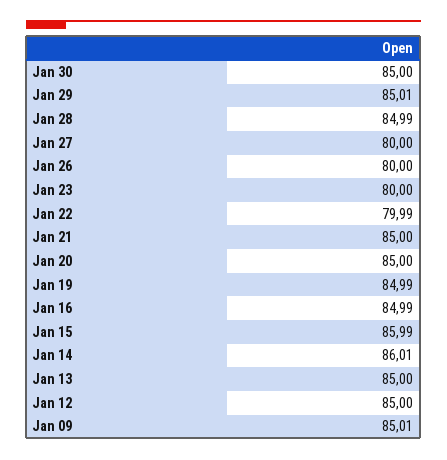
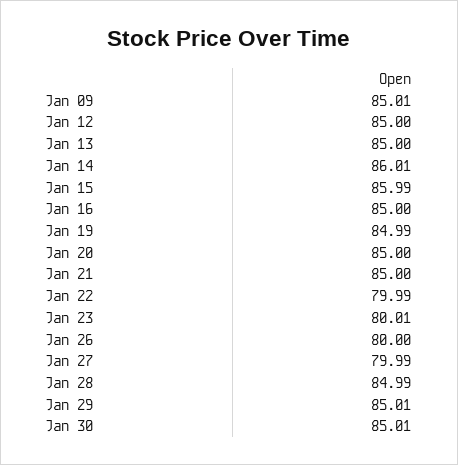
  {
-   "Jan 30": 85,
+   "Jan 30": 85.01,
    "Jan 29": 85.01,
    "Jan 28": 84.99,
-   "Jan 27": 80,
+   "Jan 27": 79.99,
    "Jan 26": 80,
-   "Jan 23": 80,
+   "Jan 23": 80.01,
    "Jan 22": 79.99,
    "Jan 21": 85,
    "Jan 20": 85,
    "Jan 19": 84.99,
-   "Jan 16": 84.99,
+   "Jan 16": 85,
    "Jan 15": 85.99,
    "Jan 14": 86.01,
    "Jan 13": 85,
    "Jan 12": 85,
    "Jan 09": 85.01
  }

